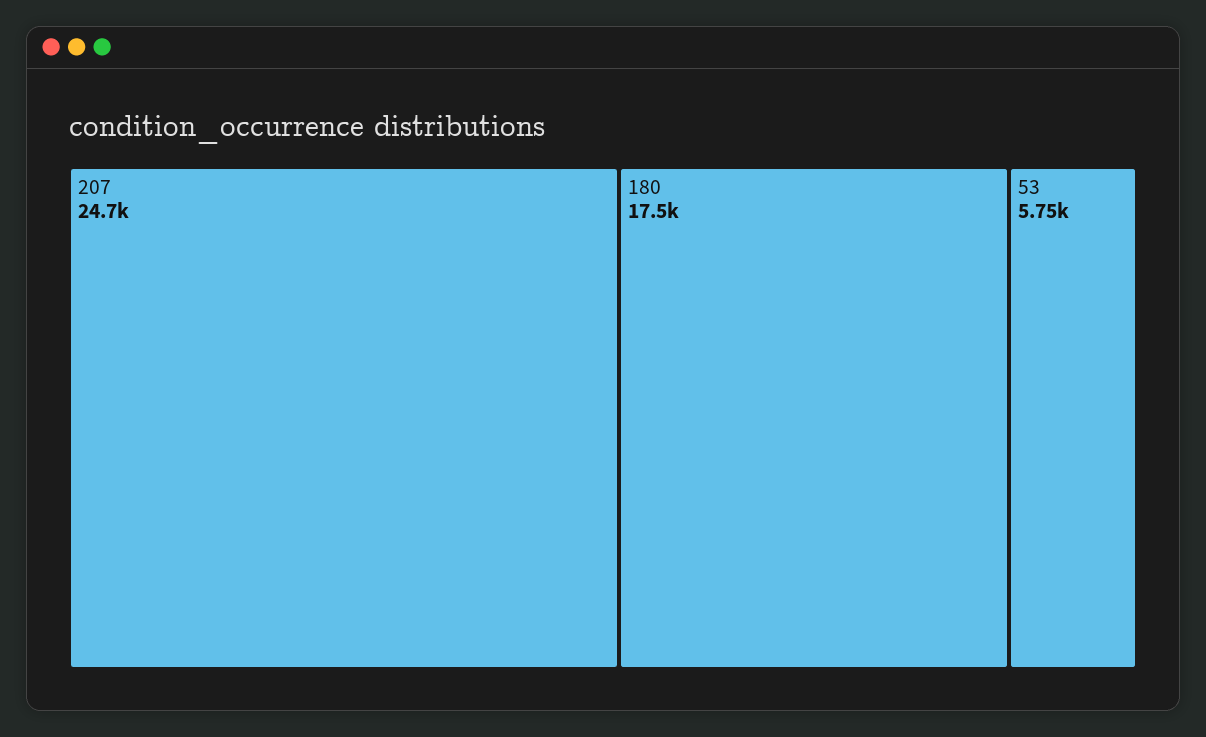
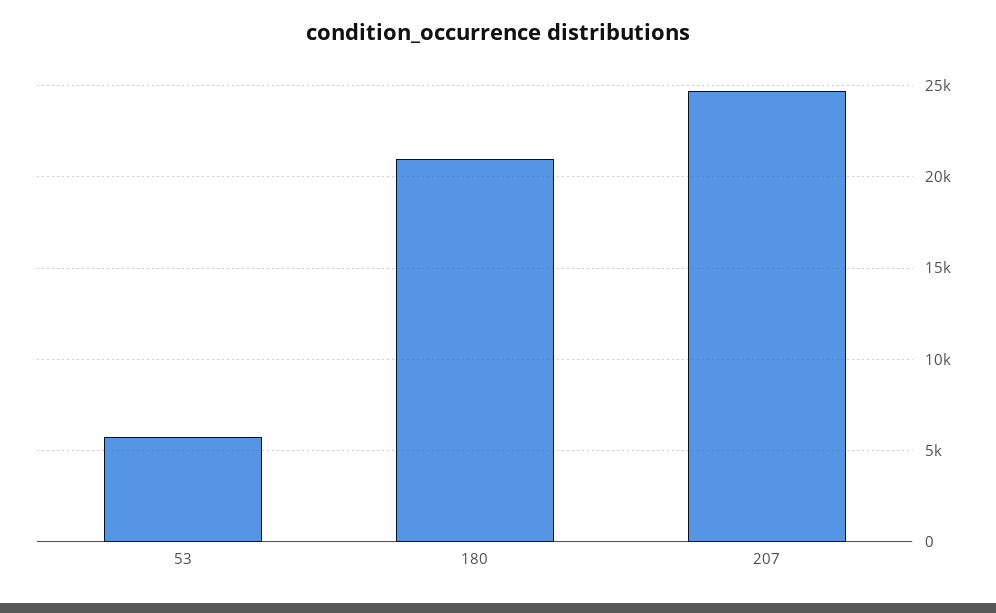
  {
    "207": 24700,
-   "180": 17500,
+   "180": 21000,
    "53": 5750
  }

